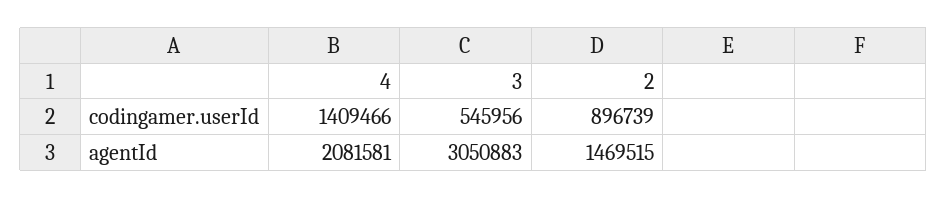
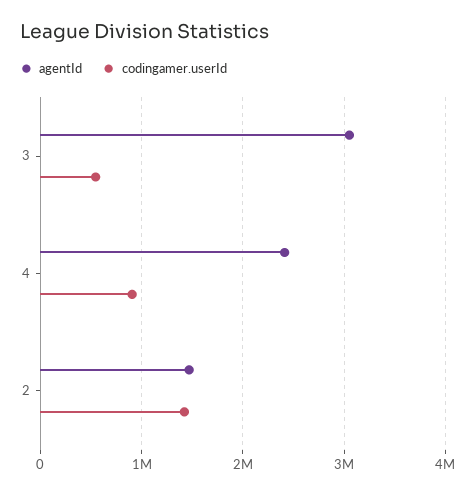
  {
    "codingamer.userId": {
-     "4": 1409466,
+     "4": 900000,
      "3": 545956,
-     "2": 896739
+     "2": 1400000
    },
    "agentId": {
-     "4": 2081581,
+     "4": 2400000,
      "3": 3050883,
      "2": 1469515
    }
  }

